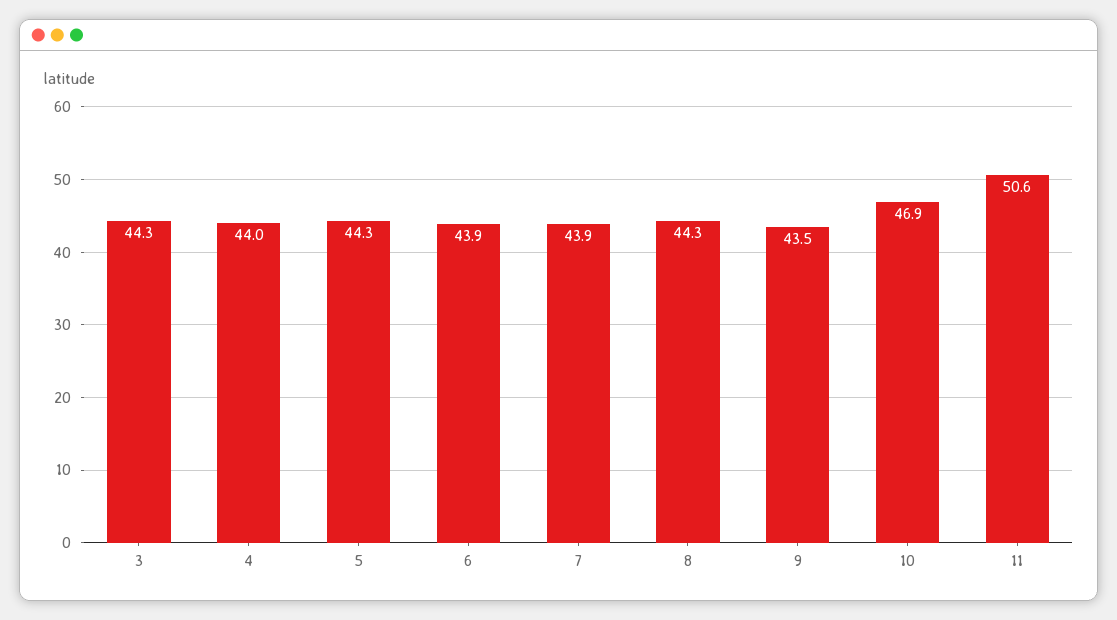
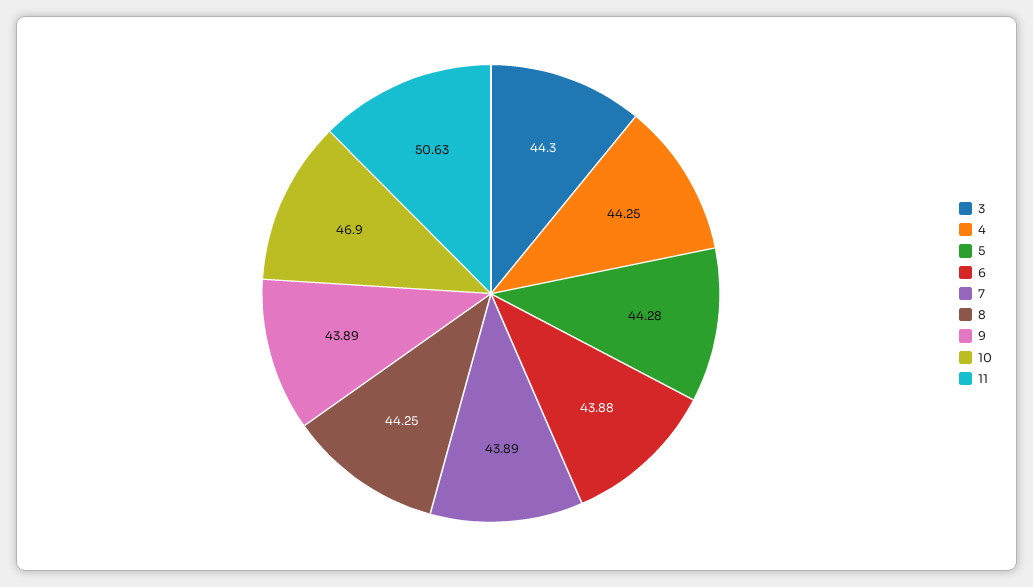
  {
    "3": 44.3,
-   "4": 44,
+   "4": 44.25,
    "5": 44.28,
    "6": 43.88,
    "7": 43.89,
    "8": 44.25,
-   "9": 43.5,
+   "9": 43.89,
    "10": 46.9,
    "11": 50.63
  }

